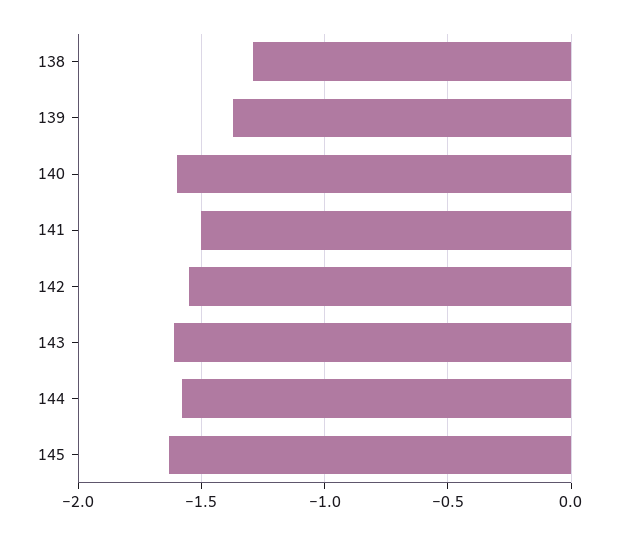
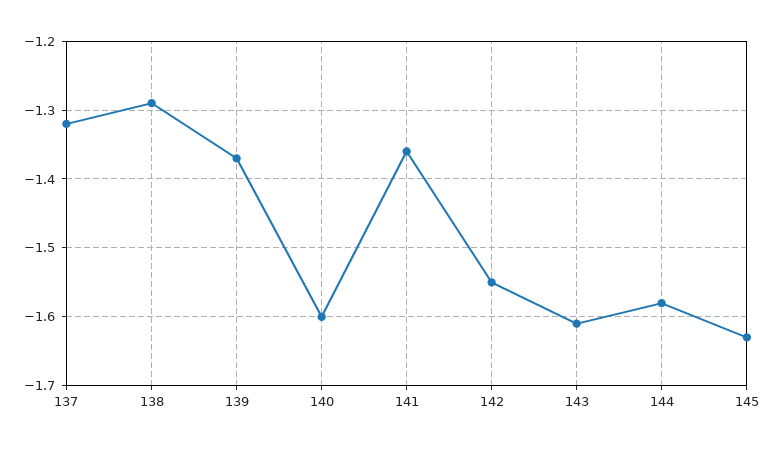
  {
    "138": -1.29,
    "139": -1.37,
    "140": -1.6,
-   "141": -1.5,
+   "141": -1.36,
    "142": -1.55,
    "143": -1.61,
    "144": -1.58,
-   "145": -1.63
+   "145": -1.63,
+   "137": -1.32
  }

